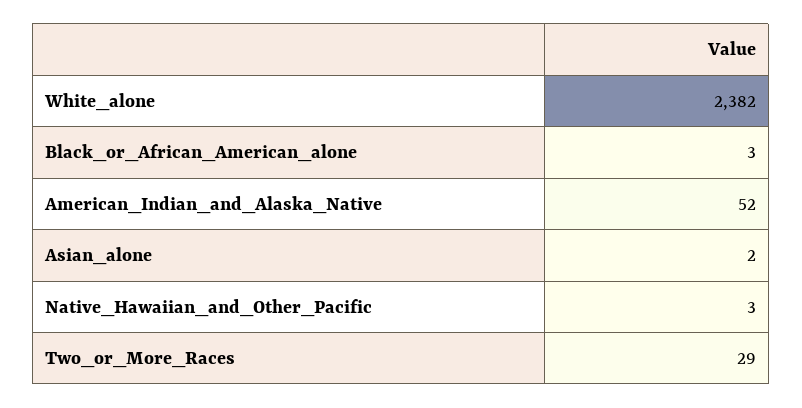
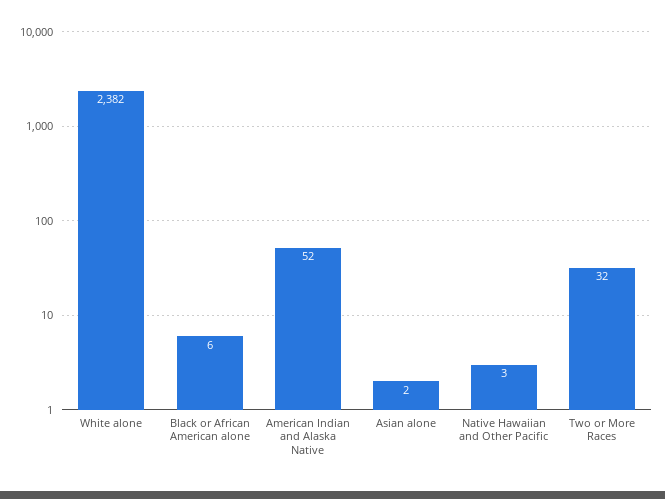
  {
    "White_alone": 2382,
-   "Black_or_African_American_alone": 3,
+   "Black_or_African_American_alone": 6,
    "American_Indian_and_Alaska_Native": 52,
    "Asian_alone": 2,
    "Native_Hawaiian_and_Other_Pacific": 3,
-   "Two_or_More_Races": 29
+   "Two_or_More_Races": 32
  }

